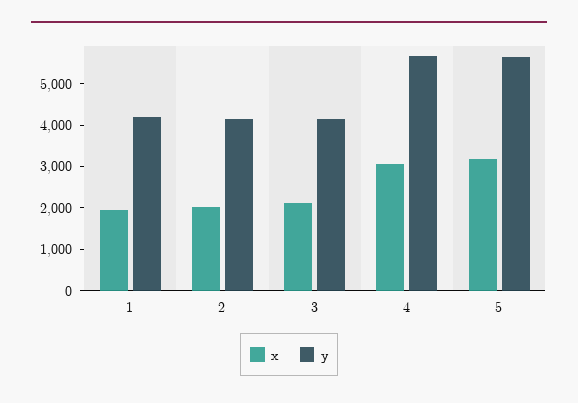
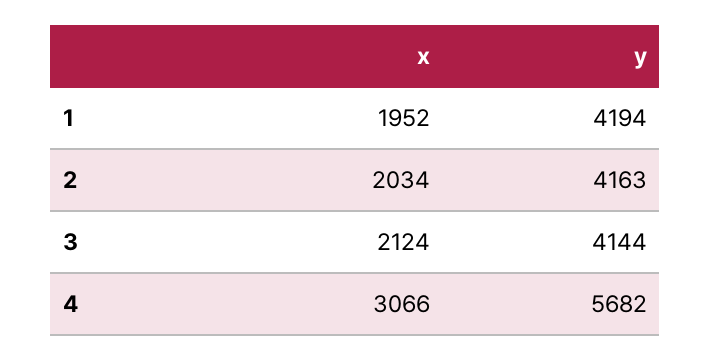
  {
    "x": {
      "1": 1952,
      "2": 2034,
      "3": 2124,
-     "4": 3066,
+     "4": 3066
-     "5": 3200
    },
    "y": {
      "1": 4194,
      "2": 4163,
      "3": 4144,
-     "4": 5682,
+     "4": 5682
-     "5": 5600
    }
  }

